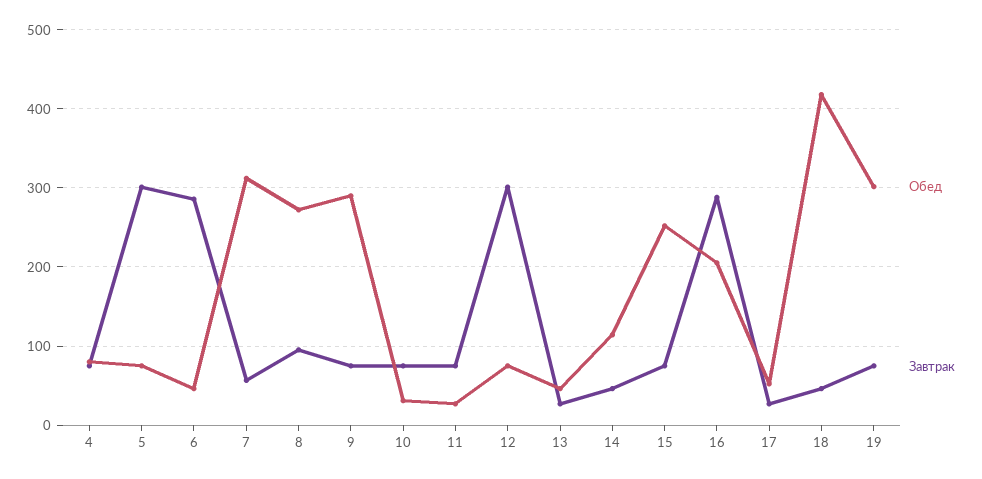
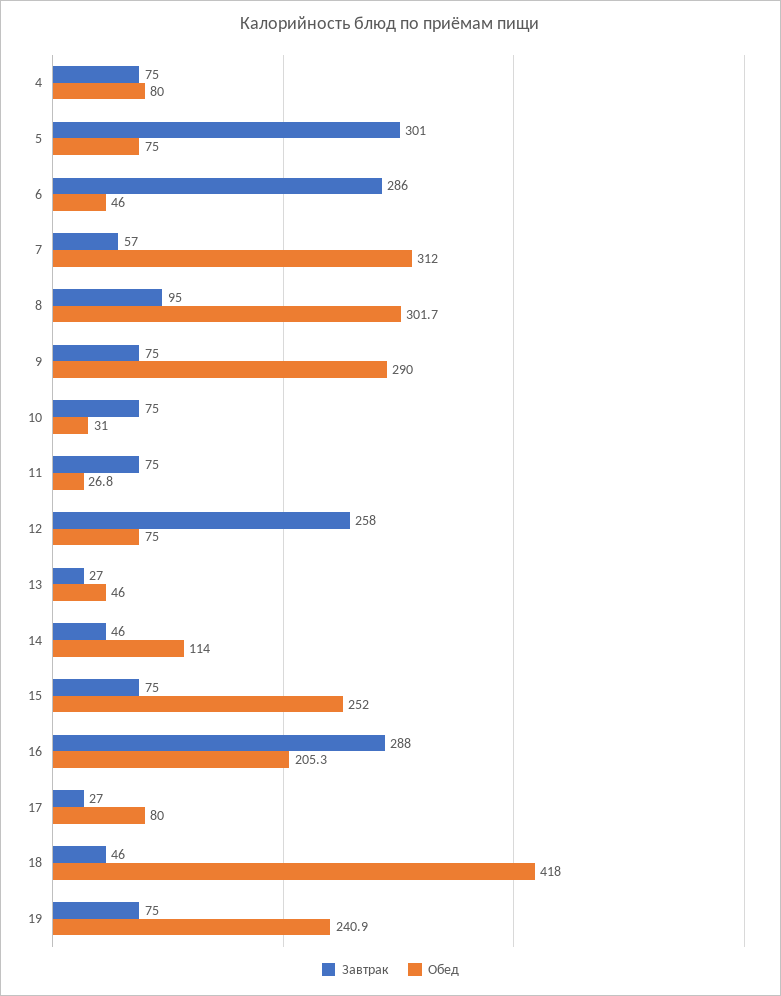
  {
    "Обед": {
      "4": 80,
      "5": 75,
      "6": 46,
      "7": 312,
-     "8": 270,
+     "8": 301.7,
      "9": 290,
      "10": 31,
      "11": 26.8,
      "12": 75,
      "13": 46,
      "14": 114,
      "15": 252,
      "16": 205.3,
-     "17": 50,
+     "17": 80,
      "18": 418,
-     "19": 300
+     "19": 240.9
    },
    "Завтрак": {
      "4": 75,
      "5": 301,
      "6": 286,
      "7": 57,
      "8": 95,
      "9": 75,
      "10": 75,
      "11": 75,
-     "12": 300,
+     "12": 258,
      "13": 27,
      "14": 46,
      "15": 75,
      "16": 288,
      "17": 27,
      "18": 46,
      "19": 75
    }
  }

